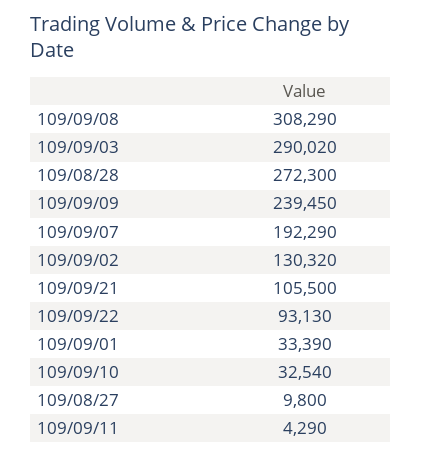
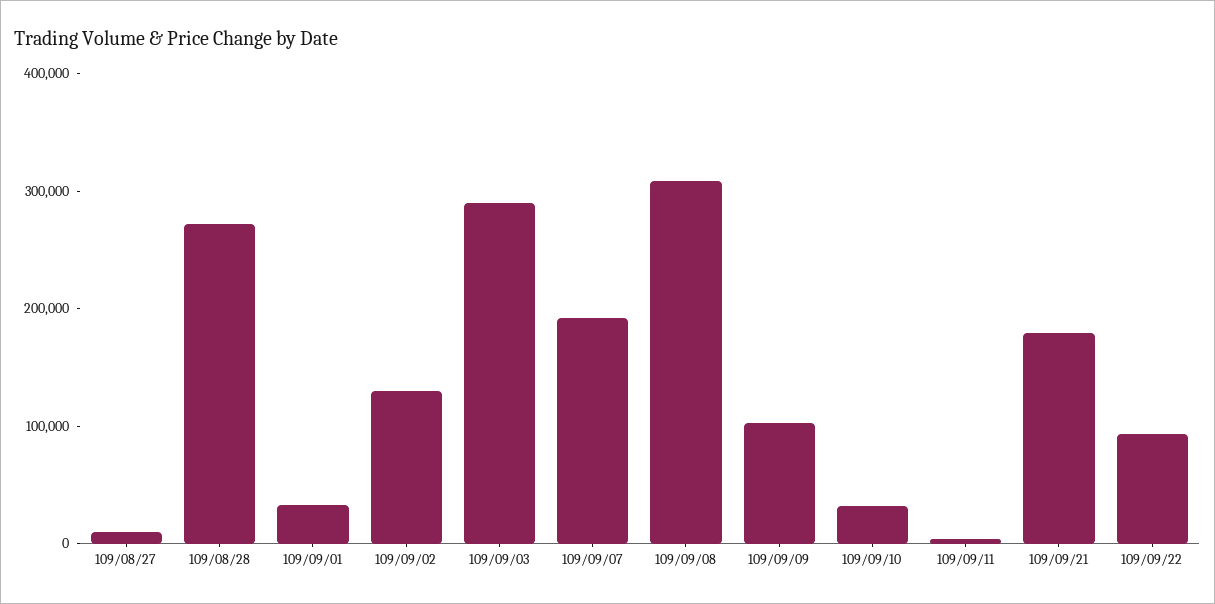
  {
    "109/09/08": 308290,
    "109/09/03": 290020,
    "109/08/28": 272300,
-   "109/09/09": 239450,
+   "109/09/09": 100000,
    "109/09/07": 192290,
    "109/09/02": 130320,
-   "109/09/21": 105500,
+   "109/09/21": 180000,
    "109/09/22": 93130,
    "109/09/01": 33390,
    "109/09/10": 32540,
    "109/08/27": 9800,
    "109/09/11": 4290
  }

